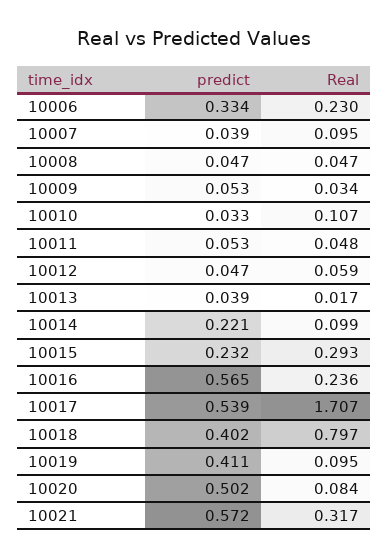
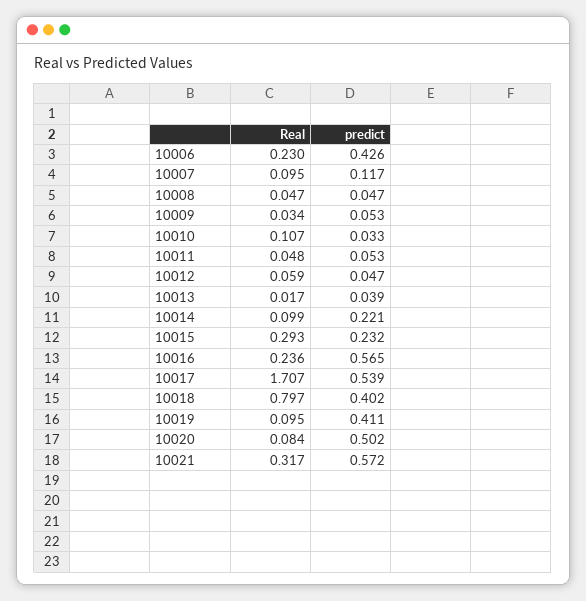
  {
    "predict": {
-     "10006": 0.334,
+     "10006": 0.426,
-     "10007": 0.039,
+     "10007": 0.117,
      "10008": 0.047,
      "10009": 0.053,
      "10010": 0.033,
      "10011": 0.053,
      "10012": 0.047,
      "10013": 0.039,
      "10014": 0.221,
      "10015": 0.232,
      "10016": 0.565,
      "10017": 0.539,
      "10018": 0.402,
      "10019": 0.411,
      "10020": 0.502,
      "10021": 0.572
    },
    "Real": {
      "10006": 0.23,
      "10007": 0.095,
      "10008": 0.047,
      "10009": 0.034,
      "10010": 0.107,
      "10011": 0.048,
      "10012": 0.059,
      "10013": 0.017,
      "10014": 0.099,
      "10015": 0.293,
      "10016": 0.236,
      "10017": 1.707,
      "10018": 0.797,
      "10019": 0.095,
      "10020": 0.084,
      "10021": 0.317
    }
  }

